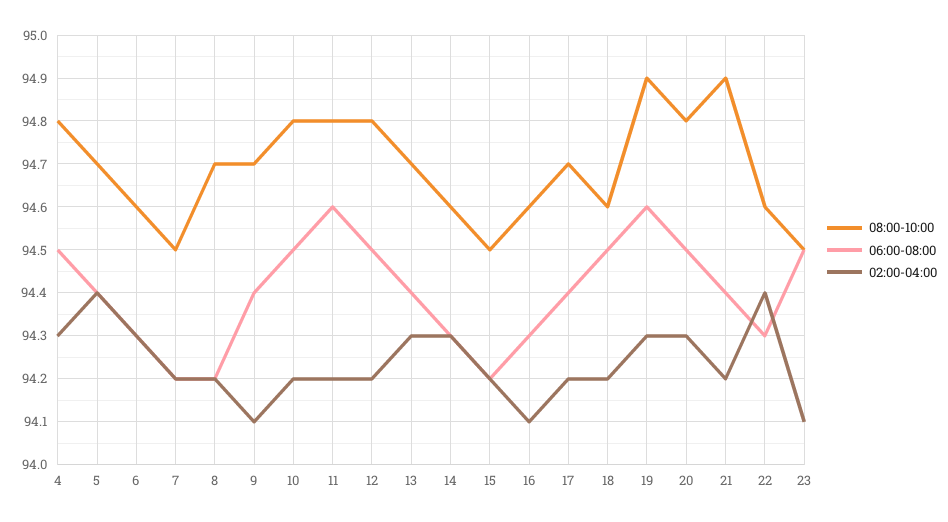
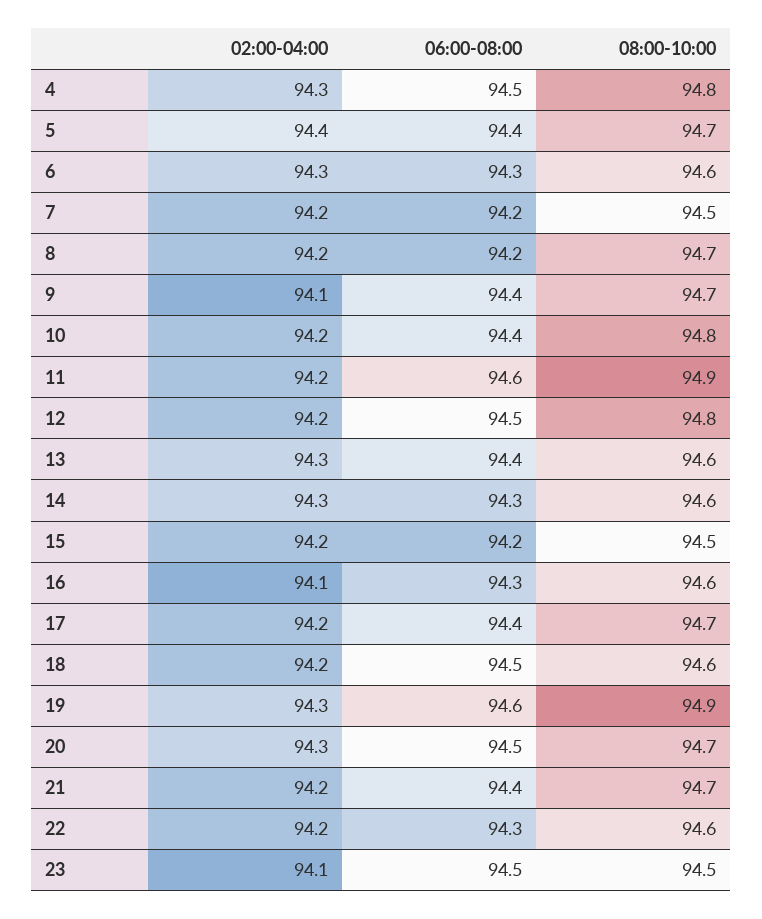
  {
    "08:00-10:00": {
      "4": 94.8,
      "5": 94.7,
      "6": 94.6,
      "7": 94.5,
      "8": 94.7,
      "9": 94.7,
      "10": 94.8,
-     "11": 94.8,
+     "11": 94.9,
      "12": 94.8,
-     "13": 94.7,
+     "13": 94.6,
      "14": 94.6,
      "15": 94.5,
      "16": 94.6,
      "17": 94.7,
      "18": 94.6,
      "19": 94.9,
-     "20": 94.8,
+     "20": 94.7,
-     "21": 94.9,
+     "21": 94.7,
      "22": 94.6,
      "23": 94.5
    },
    "06:00-08:00": {
      "4": 94.5,
      "5": 94.4,
      "6": 94.3,
      "7": 94.2,
      "8": 94.2,
      "9": 94.4,
-     "10": 94.5,
+     "10": 94.4,
      "11": 94.6,
      "12": 94.5,
      "13": 94.4,
      "14": 94.3,
      "15": 94.2,
      "16": 94.3,
      "17": 94.4,
      "18": 94.5,
      "19": 94.6,
      "20": 94.5,
      "21": 94.4,
      "22": 94.3,
      "23": 94.5
    },
    "02:00-04:00": {
      "4": 94.3,
      "5": 94.4,
      "6": 94.3,
      "7": 94.2,
      "8": 94.2,
      "9": 94.1,
      "10": 94.2,
      "11": 94.2,
      "12": 94.2,
      "13": 94.3,
      "14": 94.3,
      "15": 94.2,
      "16": 94.1,
      "17": 94.2,
      "18": 94.2,
      "19": 94.3,
      "20": 94.3,
      "21": 94.2,
-     "22": 94.4,
+     "22": 94.2,
      "23": 94.1
    }
  }

